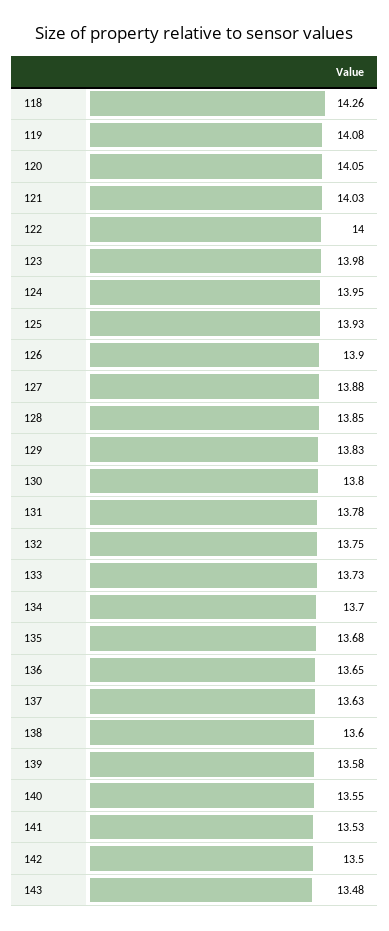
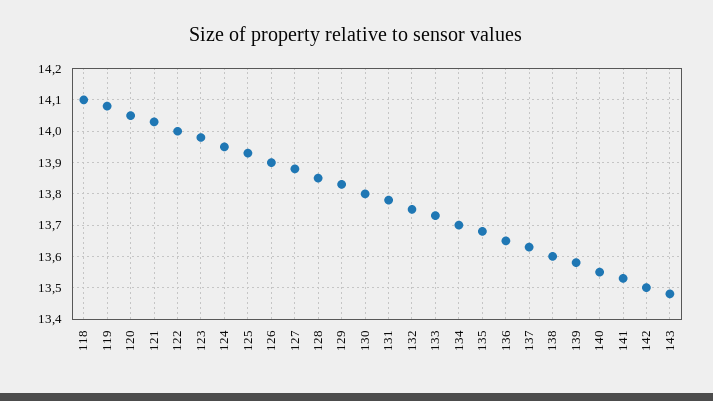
  {
-   "118": 14.26,
+   "118": 14.1,
    "119": 14.08,
    "120": 14.05,
    "121": 14.03,
    "122": 14,
    "123": 13.98,
    "124": 13.95,
    "125": 13.93,
    "126": 13.9,
    "127": 13.88,
    "128": 13.85,
    "129": 13.83,
    "130": 13.8,
    "131": 13.78,
    "132": 13.75,
    "133": 13.73,
    "134": 13.7,
    "135": 13.68,
    "136": 13.65,
    "137": 13.63,
    "138": 13.6,
    "139": 13.58,
    "140": 13.55,
    "141": 13.53,
    "142": 13.5,
    "143": 13.48
  }

